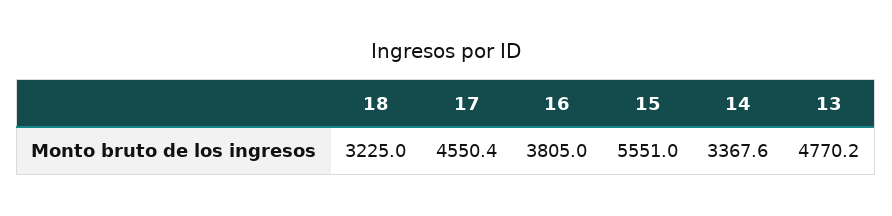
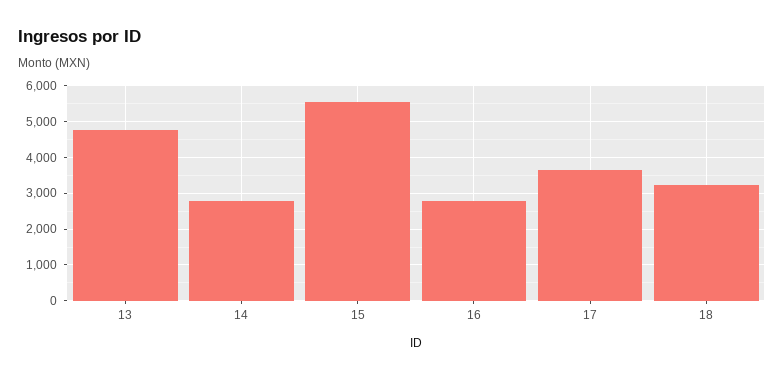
  {
    "18": 3225,
-   "17": 4550.4,
+   "17": 3600,
-   "16": 3805,
+   "16": 2800,
    "15": 5551,
-   "14": 3367.6,
+   "14": 2800,
    "13": 4770.2
  }

